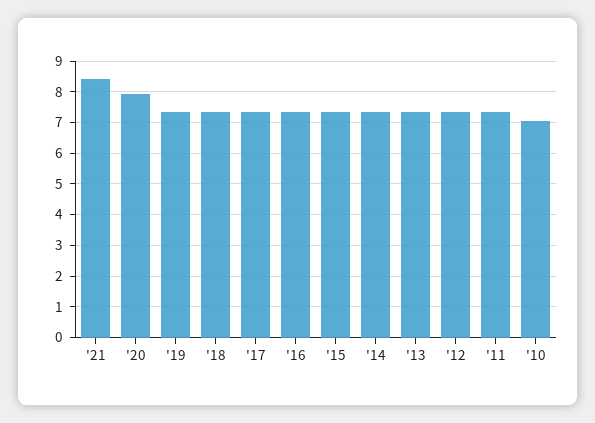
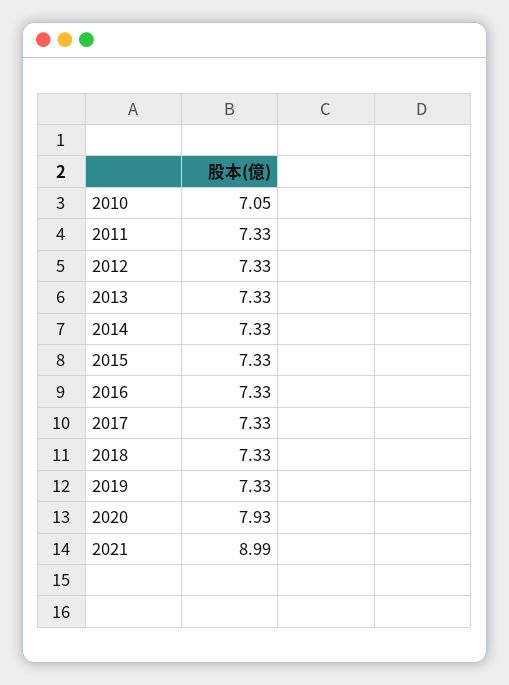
  {
-   "'21": 8.4,
+   "'21": 8.99,
    "'20": 7.93,
    "'19": 7.33,
    "'18": 7.33,
    "'17": 7.33,
    "'16": 7.33,
    "'15": 7.33,
    "'14": 7.33,
    "'13": 7.33,
    "'12": 7.33,
    "'11": 7.33,
    "'10": 7.05
  }

